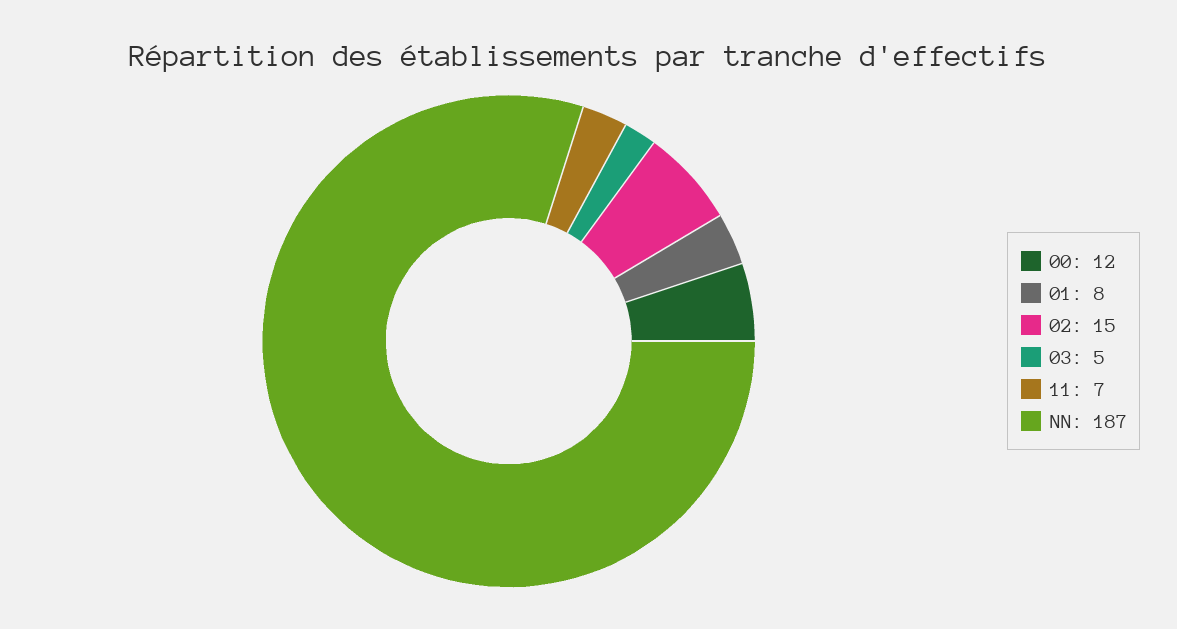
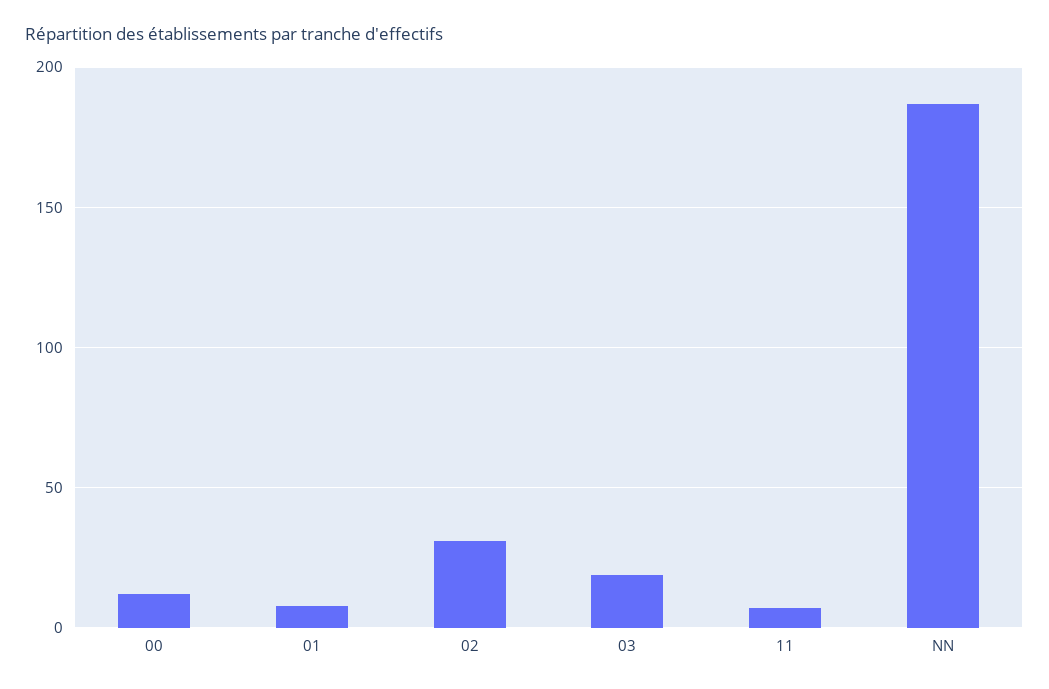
  {
    "00": 12,
    "01": 8,
-   "02": 15,
+   "02": 30,
-   "03": 5,
+   "03": 20,
    "11": 7,
    "NN": 187
  }

